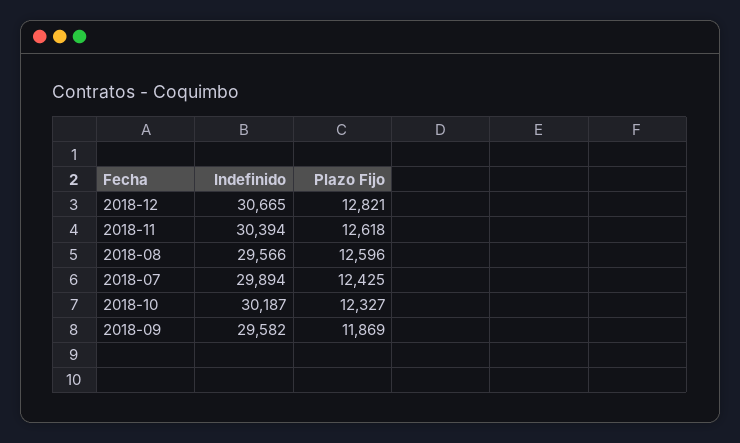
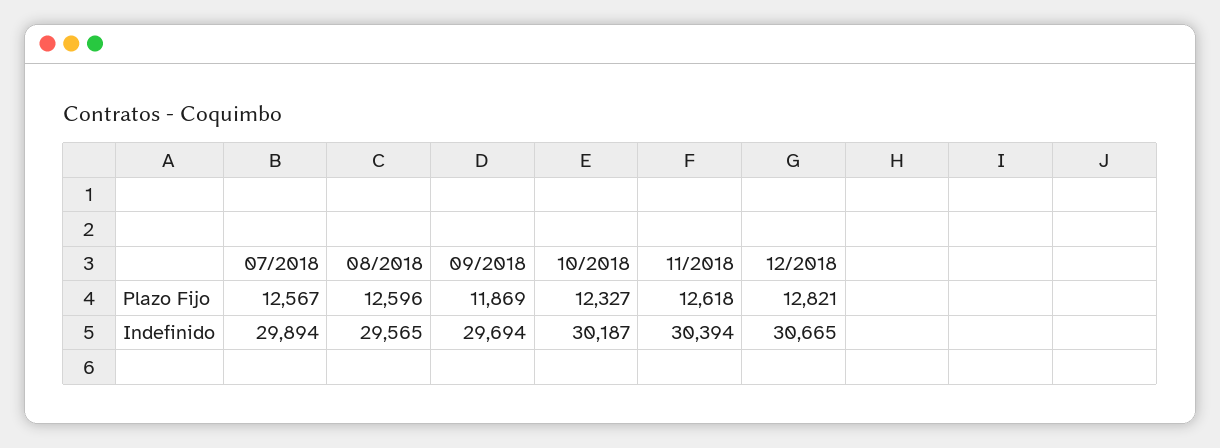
  {
    "Indefinido": {
      "2018-12": 30665,
      "2018-11": 30394,
-     "2018-08": 29566,
+     "2018-08": 29565,
      "2018-07": 29894,
      "2018-10": 30187,
-     "2018-09": 29582
+     "2018-09": 29694
    },
    "Plazo Fijo": {
      "2018-12": 12821,
      "2018-11": 12618,
      "2018-08": 12596,
-     "2018-07": 12425,
+     "2018-07": 12567,
      "2018-10": 12327,
      "2018-09": 11869
    }
  }

